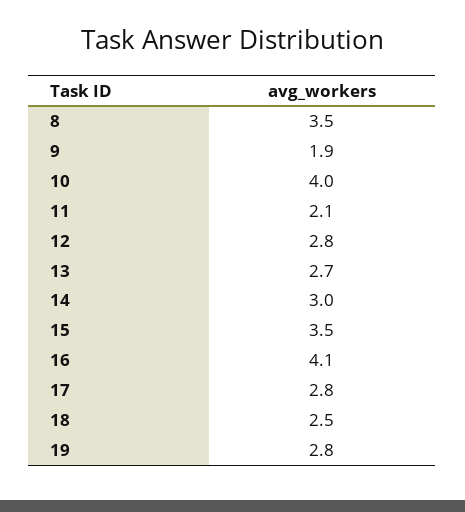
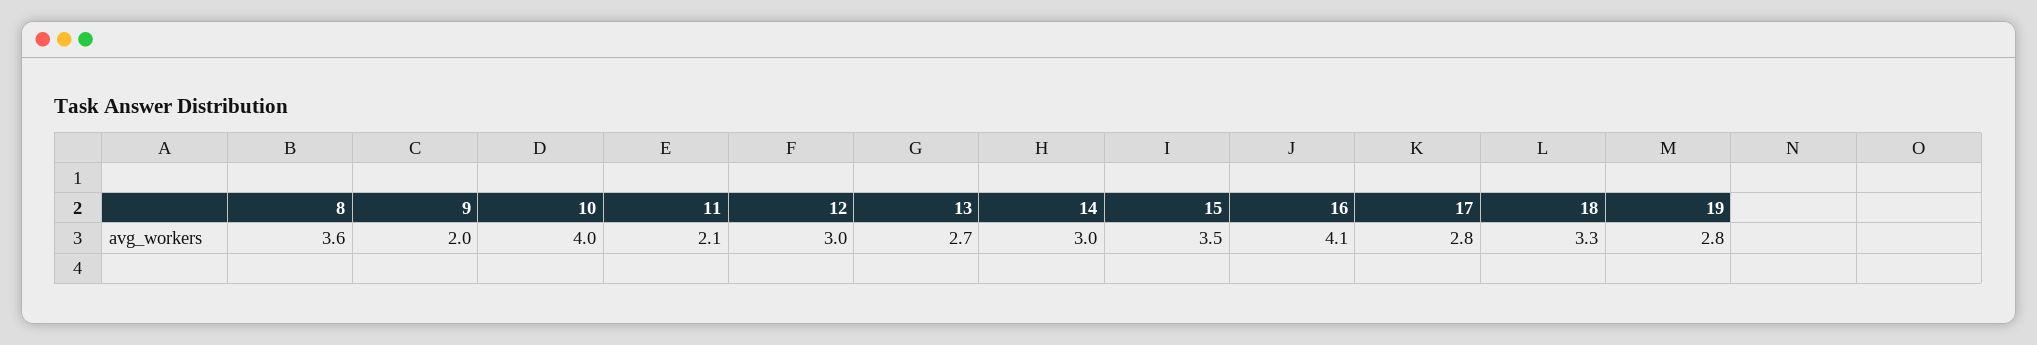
  {
-   "8": 3.5,
+   "8": 3.6,
-   "9": 1.9,
+   "9": 2,
    "10": 4,
    "11": 2.1,
-   "12": 2.8,
+   "12": 3,
    "13": 2.7,
    "14": 3,
    "15": 3.5,
    "16": 4.1,
    "17": 2.8,
-   "18": 2.5,
+   "18": 3.3,
    "19": 2.8
  }

